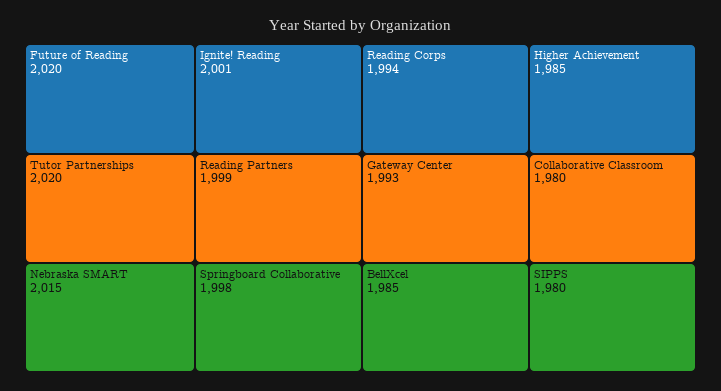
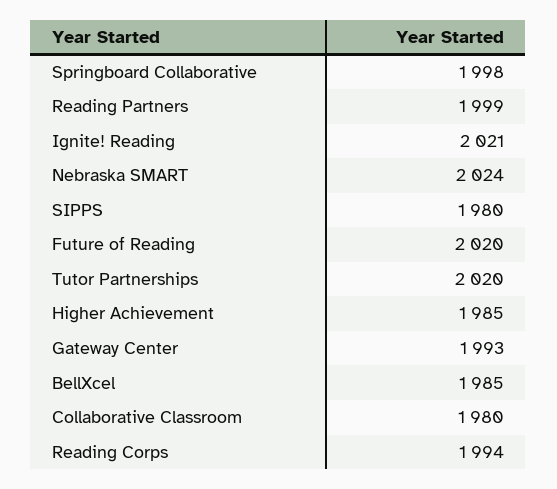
  {
    "Future of Reading": 2020,
    "Tutor Partnerships": 2020,
-   "Nebraska SMART": 2015,
+   "Nebraska SMART": 2024,
-   "Ignite! Reading": 2001,
+   "Ignite! Reading": 2021,
    "Reading Partners": 1999,
    "Springboard Collaborative": 1998,
    "Reading Corps": 1994,
    "Gateway Center": 1993,
    "BellXcel": 1985,
    "Higher Achievement": 1985,
    "Collaborative Classroom": 1980,
    "SIPPS": 1980
  }

